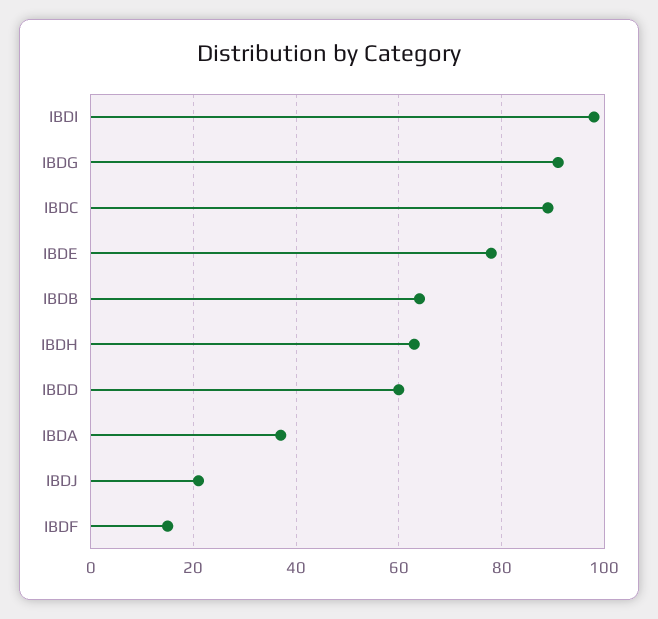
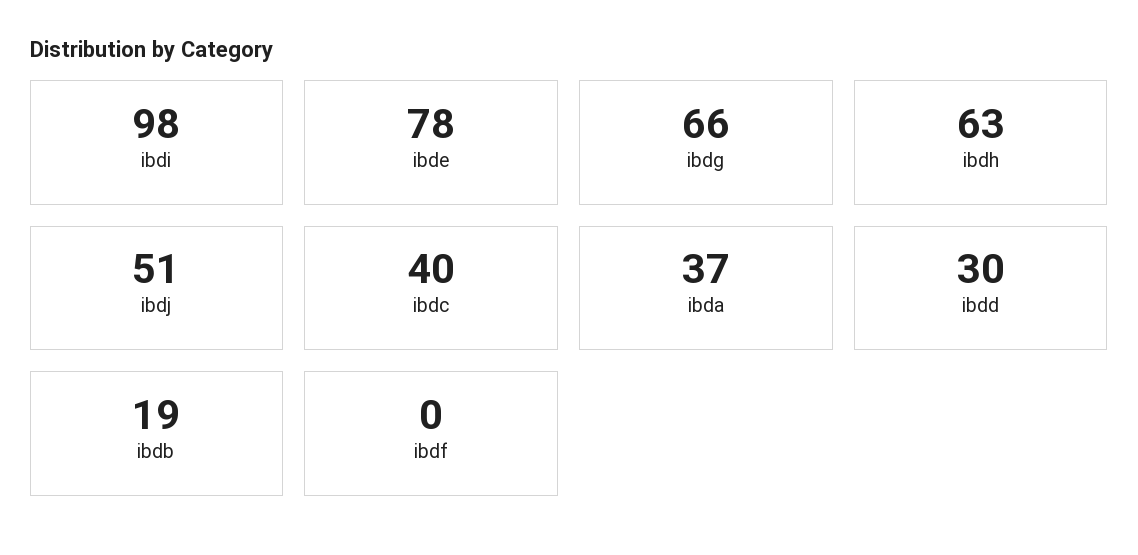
  {
    "IBDI": 98,
-   "IBDG": 90,
+   "IBDG": 66,
-   "IBDC": 90,
+   "IBDC": 40,
    "IBDE": 78,
-   "IBDB": 65,
+   "IBDB": 19,
    "IBDH": 63,
-   "IBDD": 60,
+   "IBDD": 30,
    "IBDA": 37,
-   "IBDJ": 20,
+   "IBDJ": 51,
-   "IBDF": 15
+   "IBDF": 0
  }

